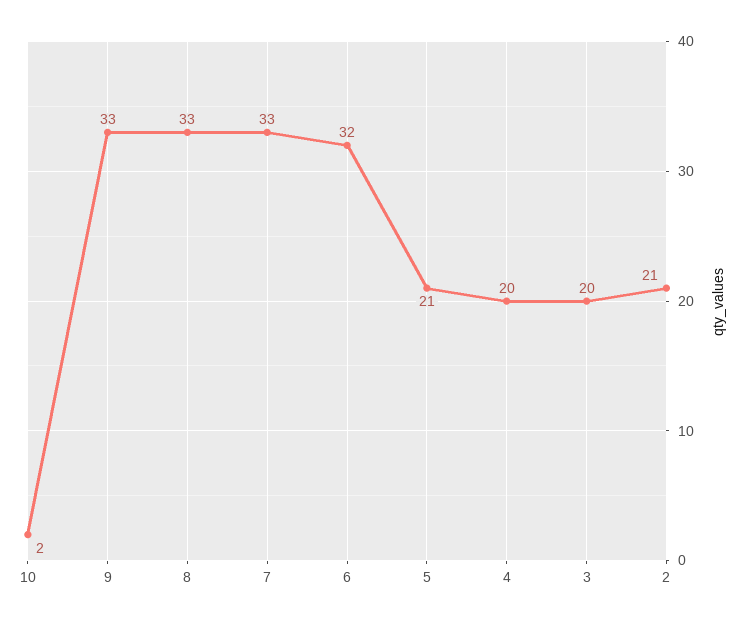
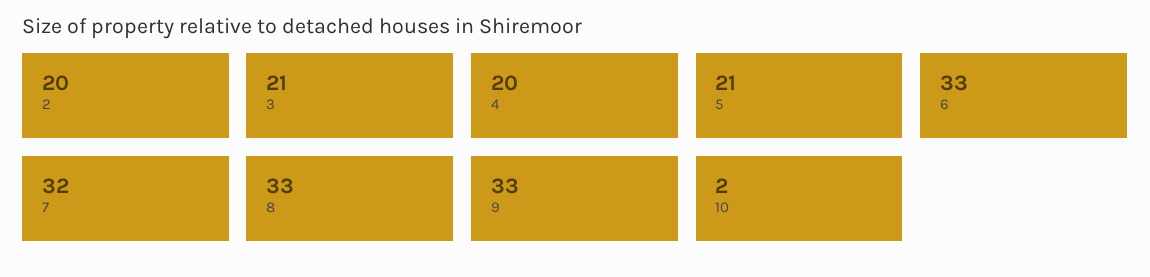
  {
    "10": 2,
    "9": 33,
    "8": 33,
-   "7": 33,
+   "7": 32,
-   "6": 32,
+   "6": 33,
    "5": 21,
    "4": 20,
-   "3": 20,
+   "3": 21,
-   "2": 21
+   "2": 20
  }

